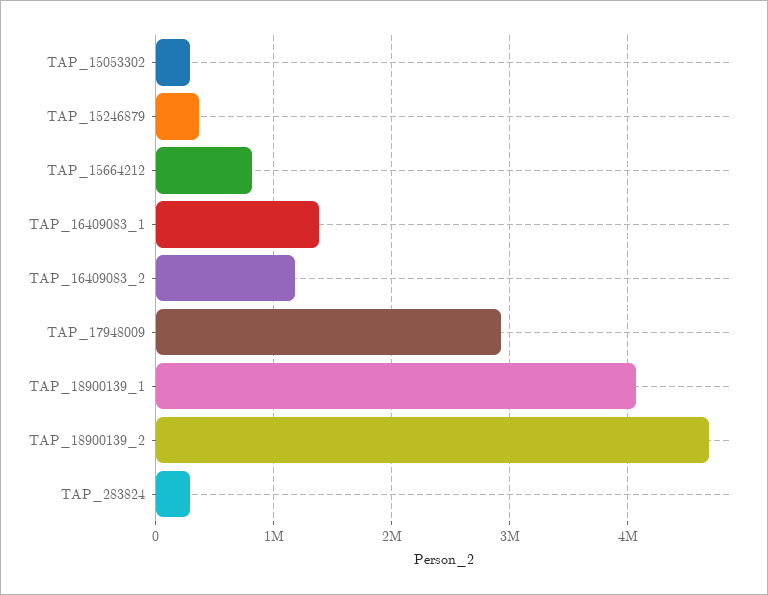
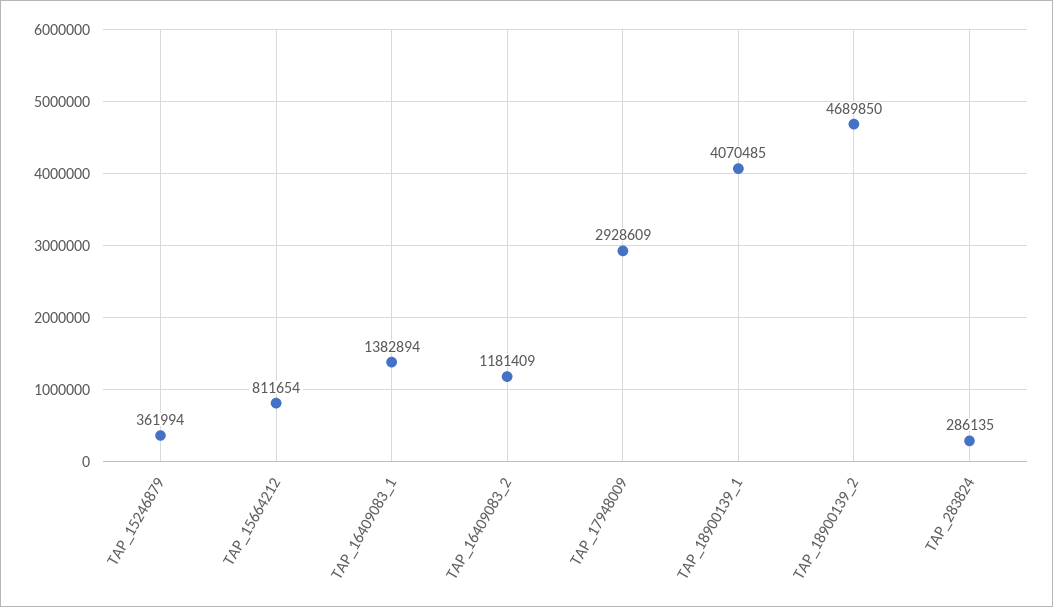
  {
-   "TAP_15053302": 300000,
    "TAP_15246879": 361994,
    "TAP_15664212": 811654,
    "TAP_16409083_1": 1382894,
    "TAP_16409083_2": 1181409,
    "TAP_17948009": 2928609,
    "TAP_18900139_1": 4070485,
    "TAP_18900139_2": 4689850,
    "TAP_283824": 286135
  }

